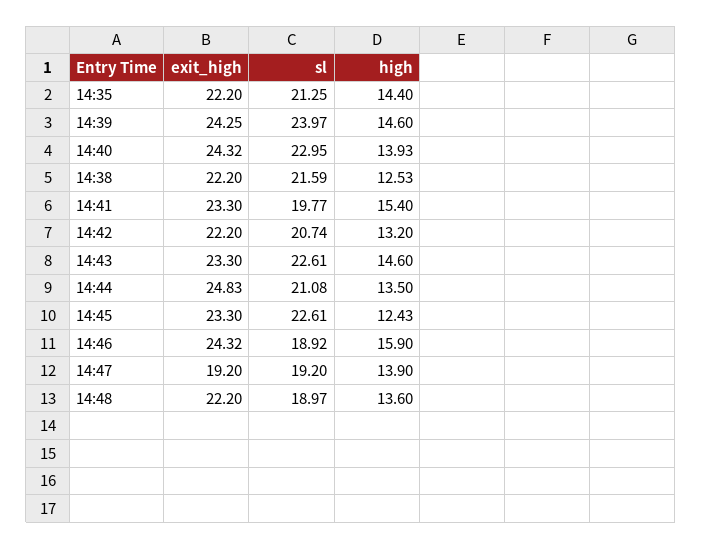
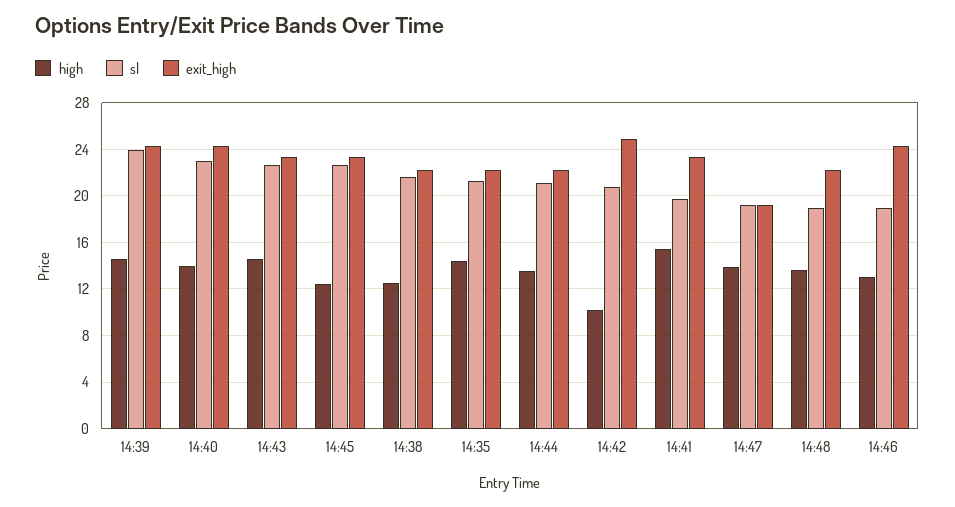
  {
    "exit_high": {
      "14:35": 22.2,
      "14:39": 24.25,
      "14:40": 24.32,
      "14:38": 22.2,
      "14:41": 23.3,
-     "14:42": 22.2,
+     "14:42": 25,
      "14:43": 23.3,
-     "14:44": 24.83,
+     "14:44": 22,
      "14:45": 23.3,
      "14:46": 24.32,
      "14:47": 19.2,
      "14:48": 22.2
    },
    "sl": {
      "14:35": 21.25,
      "14:39": 23.97,
      "14:40": 22.95,
      "14:38": 21.59,
      "14:41": 19.77,
      "14:42": 20.74,
      "14:43": 22.61,
      "14:44": 21.08,
      "14:45": 22.61,
      "14:46": 18.92,
      "14:47": 19.2,
      "14:48": 18.97
    },
    "high": {
      "14:35": 14.4,
      "14:39": 14.6,
      "14:40": 13.93,
      "14:38": 12.53,
      "14:41": 15.4,
-     "14:42": 13.2,
+     "14:42": 10,
      "14:43": 14.6,
      "14:44": 13.5,
      "14:45": 12.43,
-     "14:46": 15.9,
+     "14:46": 13,
      "14:47": 13.9,
      "14:48": 13.6
    }
  }

